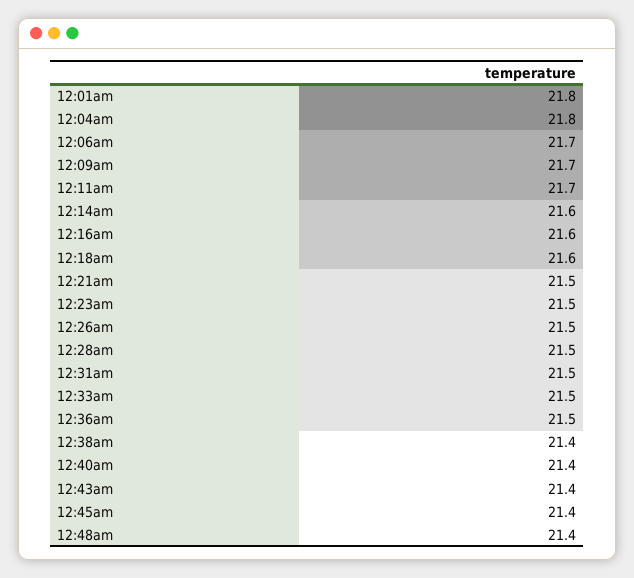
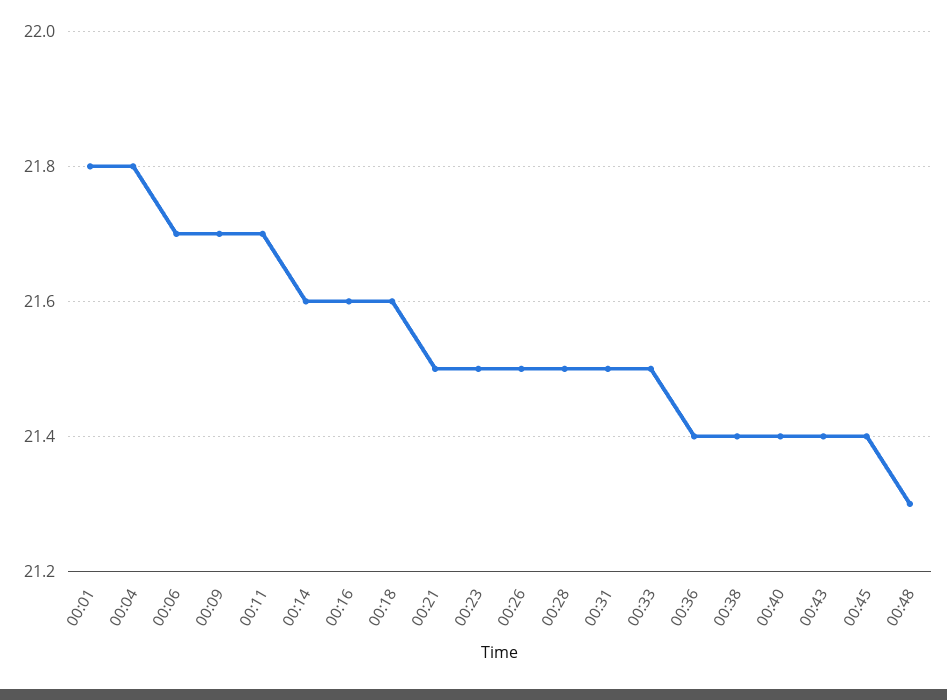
  {
    "12:01am": 21.8,
    "12:04am": 21.8,
    "12:06am": 21.7,
    "12:09am": 21.7,
    "12:11am": 21.7,
    "12:14am": 21.6,
    "12:16am": 21.6,
    "12:18am": 21.6,
    "12:21am": 21.5,
    "12:23am": 21.5,
    "12:26am": 21.5,
    "12:28am": 21.5,
    "12:31am": 21.5,
    "12:33am": 21.5,
-   "12:36am": 21.5,
+   "12:36am": 21.4,
    "12:38am": 21.4,
    "12:40am": 21.4,
    "12:43am": 21.4,
    "12:45am": 21.4,
-   "12:48am": 21.4
+   "12:48am": 21.3
  }

